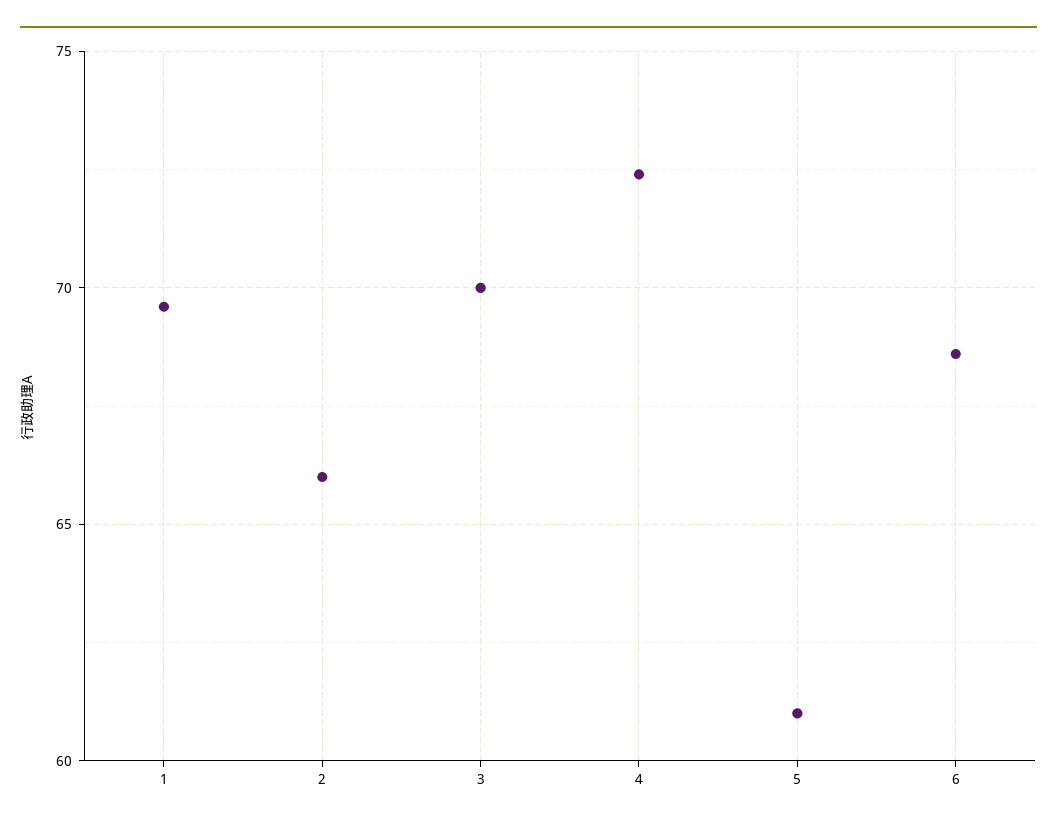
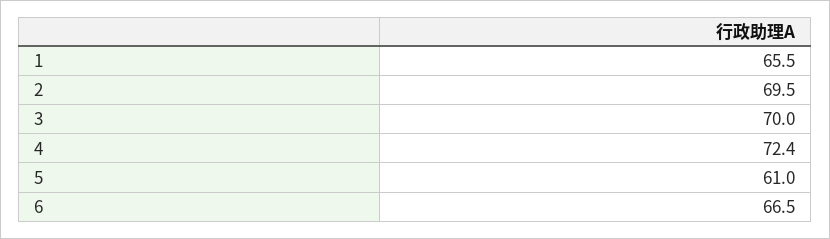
  {
-   "1": 69.5,
+   "1": 65.5,
-   "2": 66,
+   "2": 69.5,
    "3": 70,
    "4": 72.4,
    "5": 61,
-   "6": 68.5
+   "6": 66.5
  }

